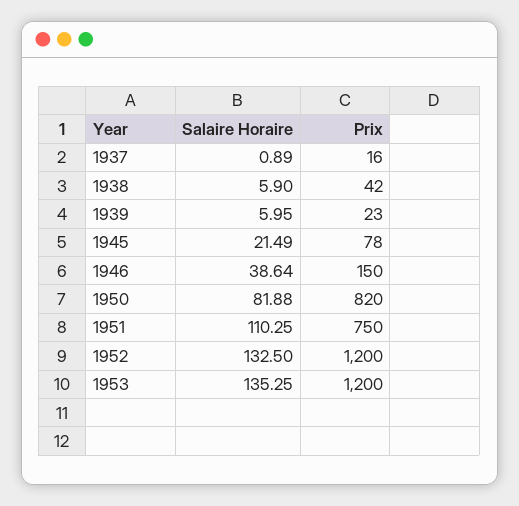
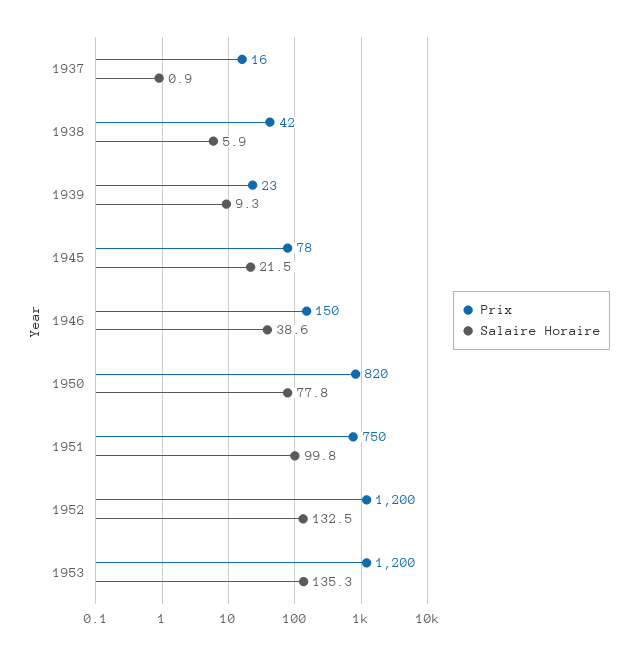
  {
    "Salaire Horaire": {
      "1937": 0.89,
      "1938": 5.9,
-     "1939": 5.95,
+     "1939": 9.3,
      "1945": 21.49,
      "1946": 38.64,
-     "1950": 81.88,
+     "1950": 77.8,
-     "1951": 110.25,
+     "1951": 99.8,
      "1952": 132.5,
      "1953": 135.25
    },
    "Prix": {
      "1937": 16,
      "1938": 42,
      "1939": 23,
      "1945": 78,
      "1946": 150,
      "1950": 820,
      "1951": 750,
      "1952": 1200,
      "1953": 1200
    }
  }

